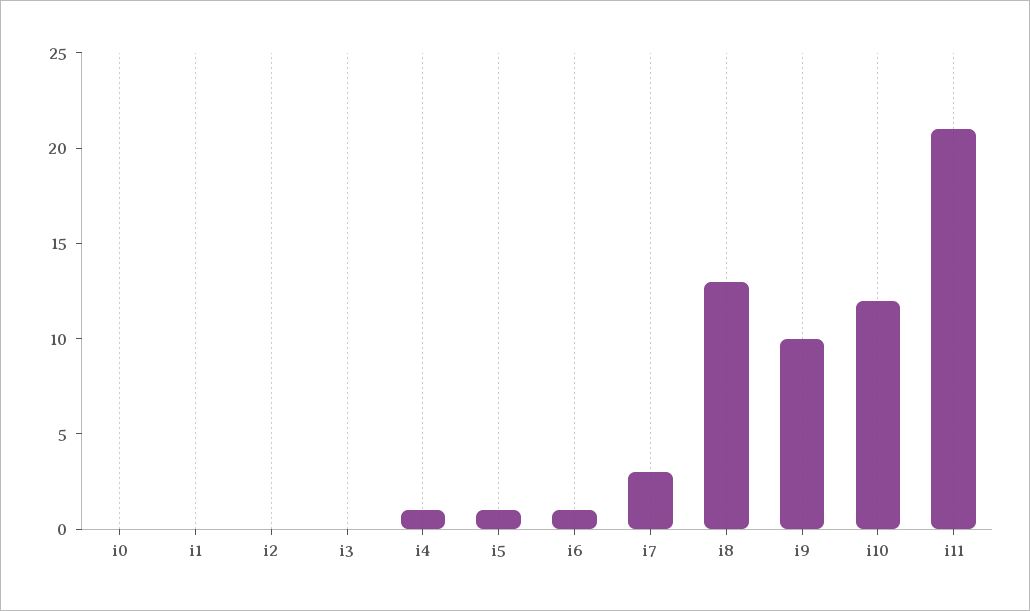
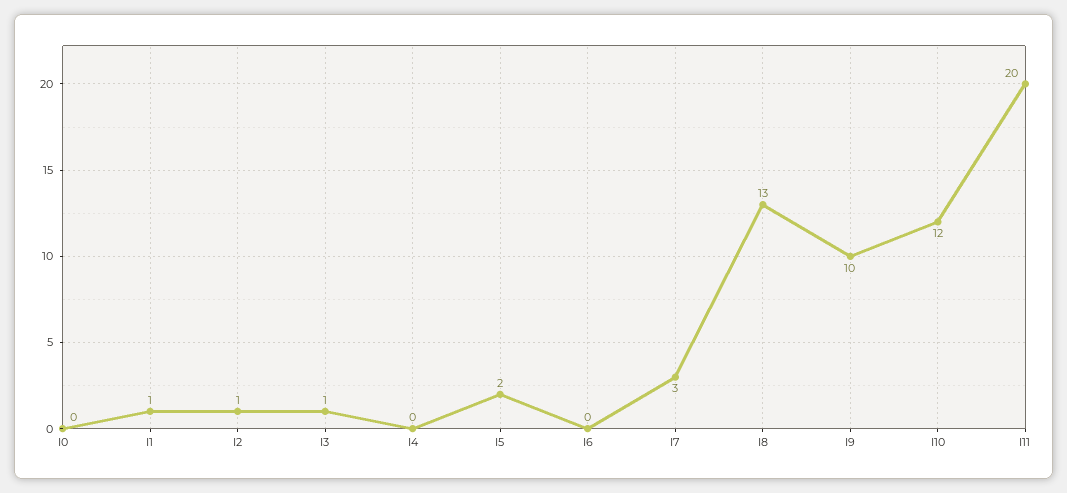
  {
    "i0": 0,
-   "i1": 0,
+   "i1": 1,
-   "i2": 0,
+   "i2": 1,
-   "i3": 0,
+   "i3": 1,
-   "i4": 1,
+   "i4": 0,
-   "i5": 1,
+   "i5": 2,
-   "i6": 1,
+   "i6": 0,
    "i7": 3,
    "i8": 13,
    "i9": 10,
    "i10": 12,
-   "i11": 21
+   "i11": 20
  }

